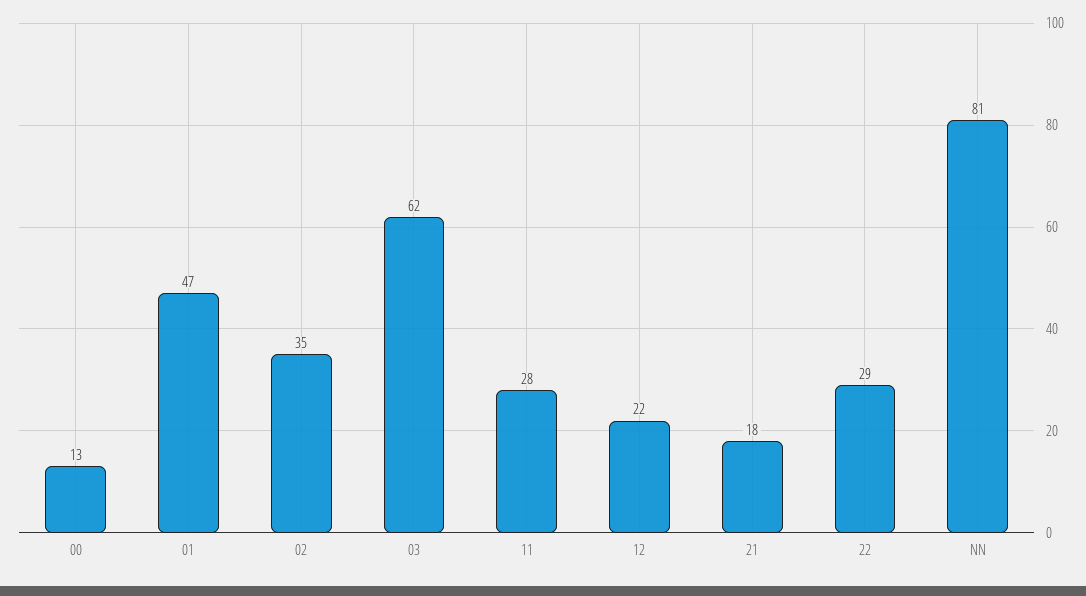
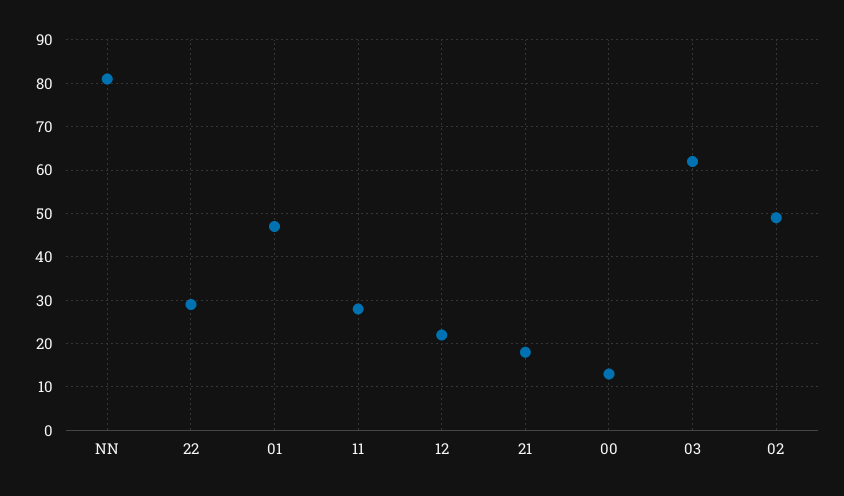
  {
    "00": 13,
    "01": 47,
-   "02": 35,
+   "02": 50,
    "03": 62,
    "11": 28,
    "12": 22,
    "21": 18,
    "22": 29,
    "NN": 81
  }

